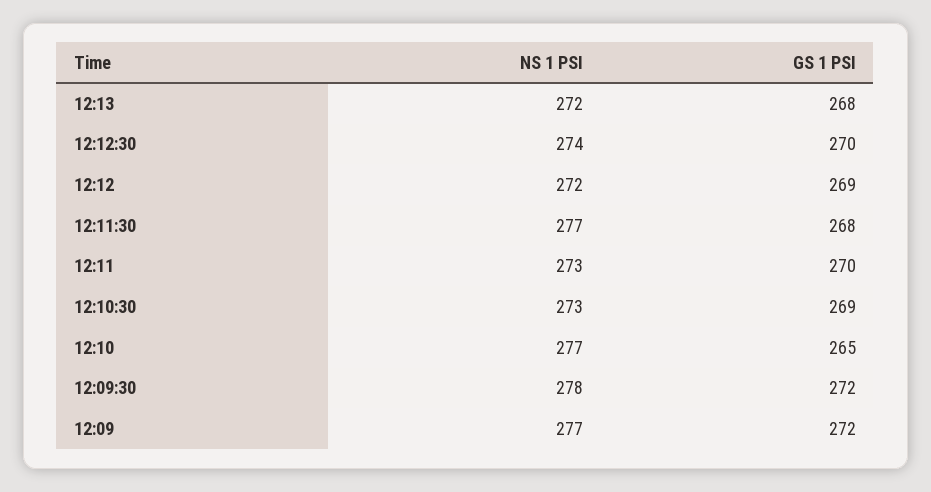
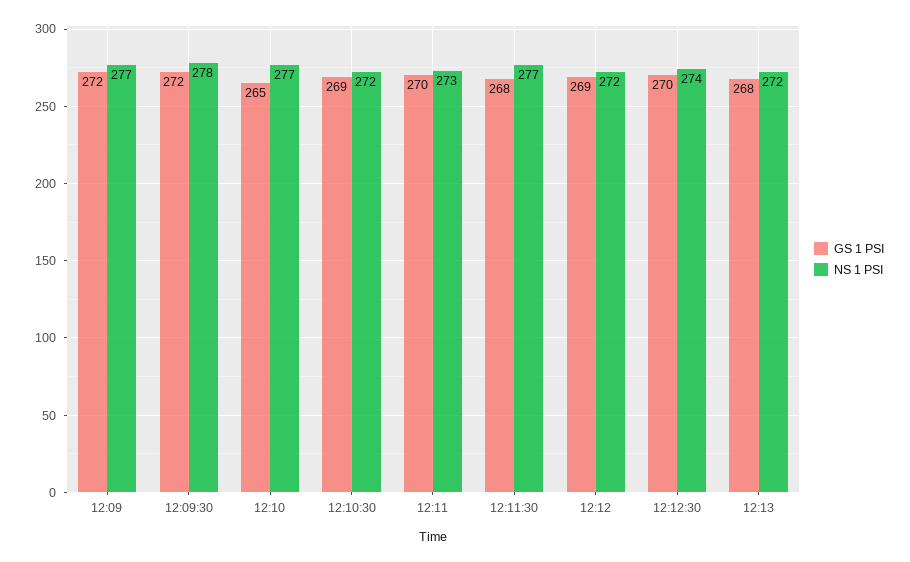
  {
    "NS 1 PSI": {
      "12:13": 272,
      "12:12:30": 274,
      "12:12": 272,
      "12:11:30": 277,
      "12:11": 273,
-     "12:10:30": 273,
+     "12:10:30": 272,
      "12:10": 277,
      "12:09:30": 278,
      "12:09": 277
    },
    "GS 1 PSI": {
      "12:13": 268,
      "12:12:30": 270,
      "12:12": 269,
      "12:11:30": 268,
      "12:11": 270,
      "12:10:30": 269,
      "12:10": 265,
      "12:09:30": 272,
      "12:09": 272
    }
  }

